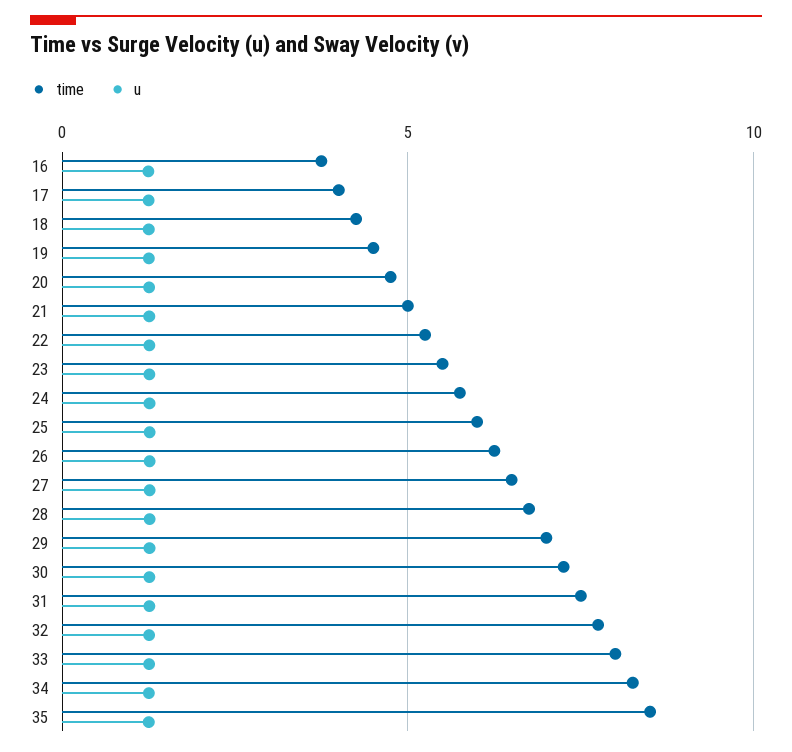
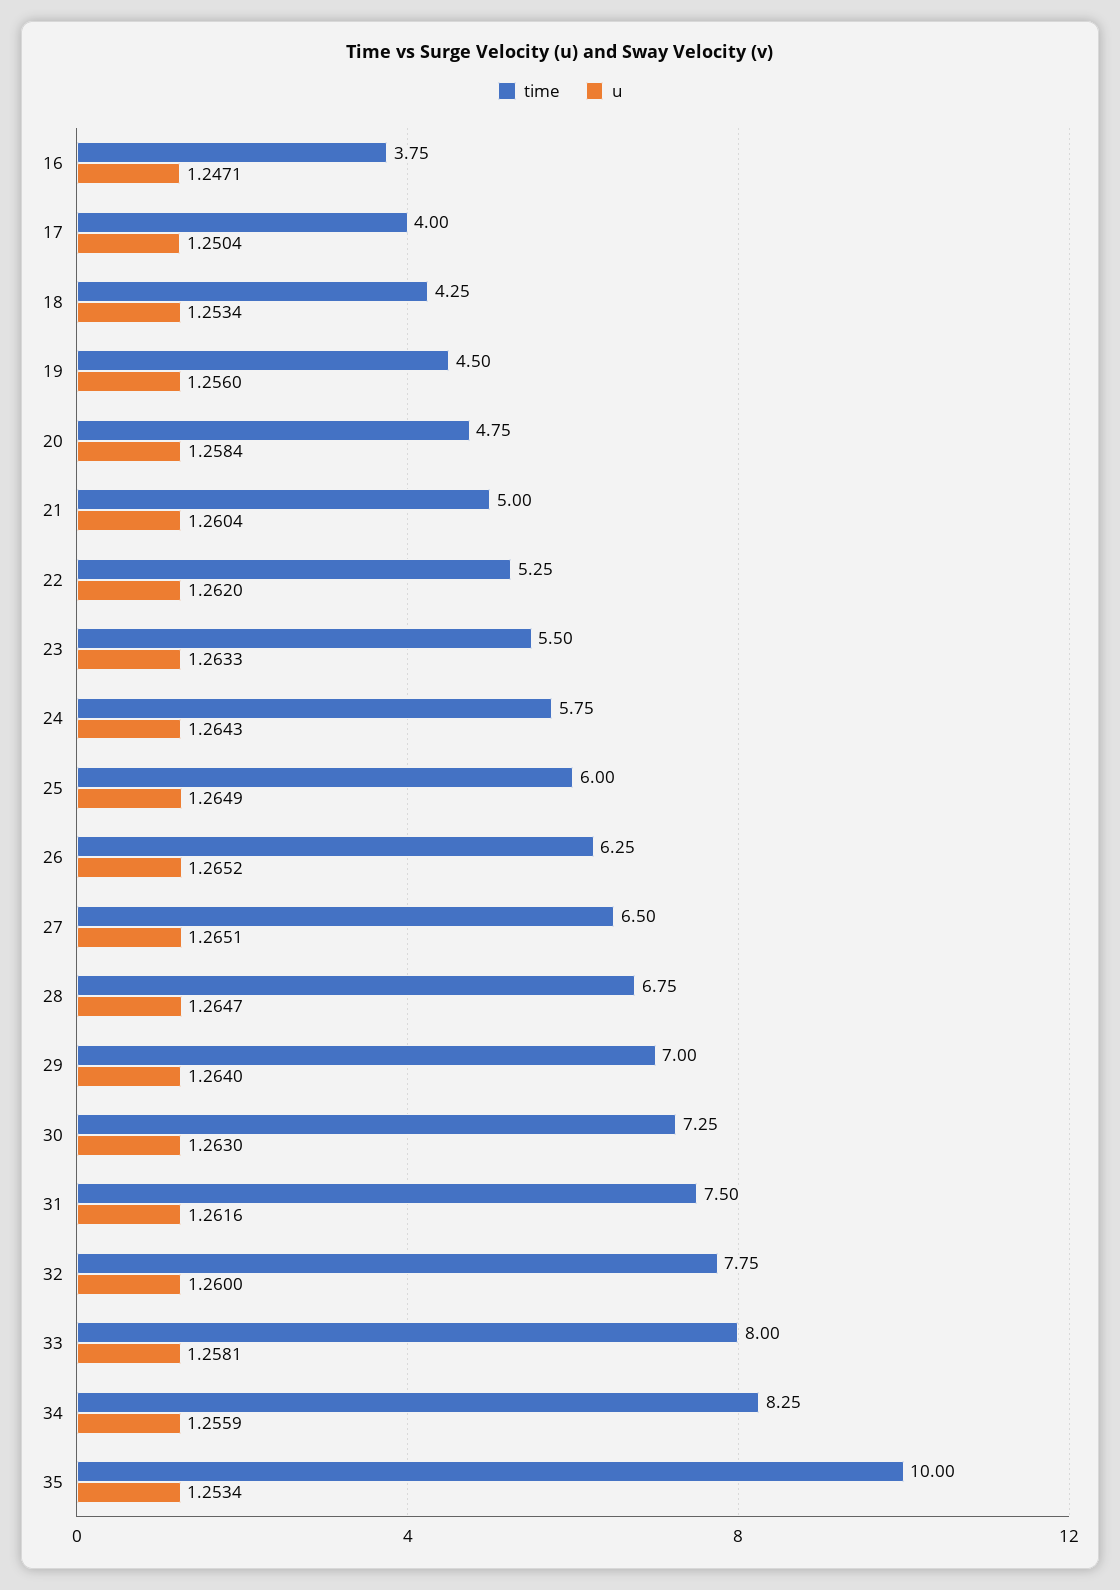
  {
    "time": {
      "16": 3.75,
      "17": 4,
      "18": 4.25,
      "19": 4.5,
      "20": 4.75,
      "21": 5,
      "22": 5.25,
      "23": 5.5,
      "24": 5.75,
      "25": 6,
      "26": 6.25,
      "27": 6.5,
      "28": 6.75,
      "29": 7,
      "30": 7.25,
      "31": 7.5,
      "32": 7.75,
      "33": 8,
      "34": 8.25,
-     "35": 8.5
+     "35": 10
    },
    "u": {
      "16": 1.2471,
      "17": 1.2504,
      "18": 1.2534,
      "19": 1.256,
      "20": 1.2584,
      "21": 1.2604,
      "22": 1.262,
      "23": 1.2633,
      "24": 1.2643,
      "25": 1.2649,
      "26": 1.2652,
      "27": 1.2651,
      "28": 1.2647,
      "29": 1.264,
      "30": 1.263,
      "31": 1.2616,
      "32": 1.26,
      "33": 1.2581,
      "34": 1.2559,
      "35": 1.2534
    }
  }

